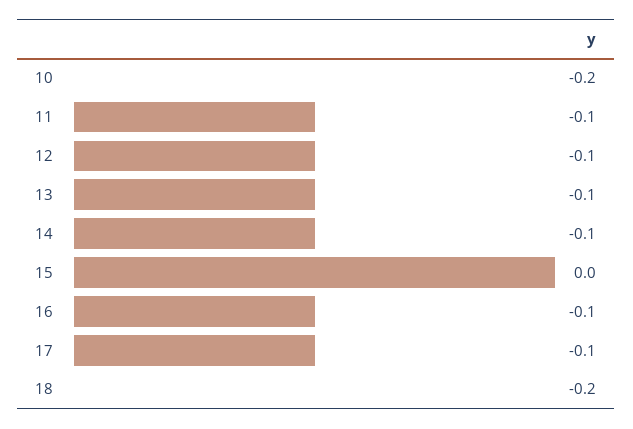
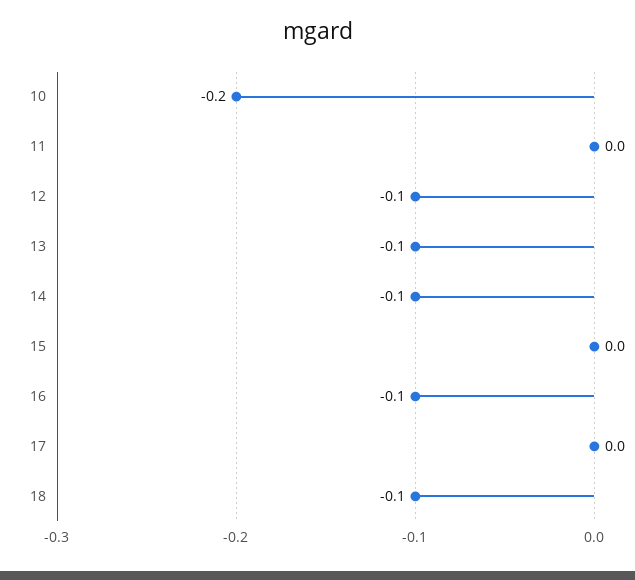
  {
    "10": -0.2,
-   "11": -0.1,
+   "11": 0,
    "12": -0.1,
    "13": -0.1,
    "14": -0.1,
    "15": 0,
    "16": -0.1,
-   "17": -0.1,
+   "17": 0,
-   "18": -0.2
+   "18": -0.1
  }

